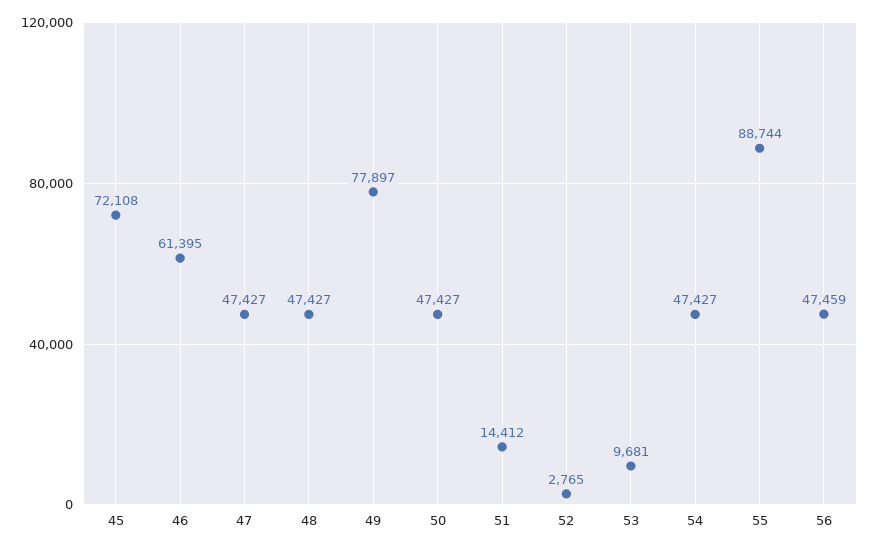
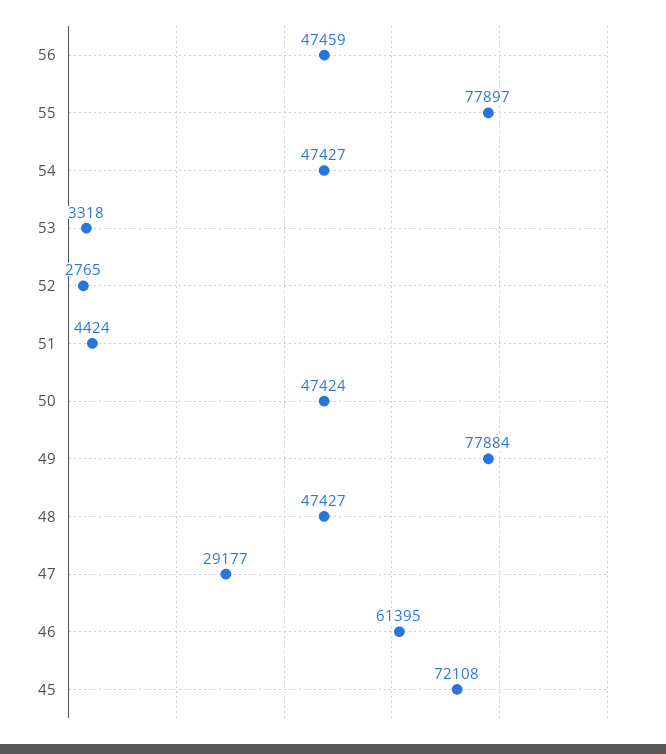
  {
    "45": 72108,
    "46": 61395,
-   "47": 47427,
+   "47": 29177,
    "48": 47427,
-   "49": 77897,
+   "49": 77884,
-   "50": 47427,
+   "50": 47424,
-   "51": 14412,
+   "51": 4424,
    "52": 2765,
-   "53": 9681,
+   "53": 3318,
    "54": 47427,
-   "55": 88744,
+   "55": 77897,
    "56": 47459
  }

